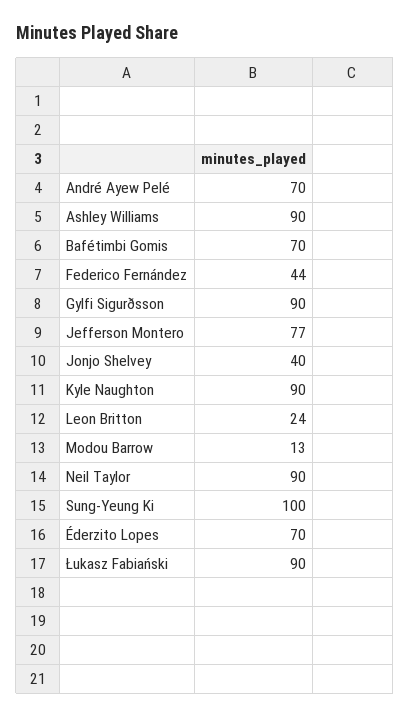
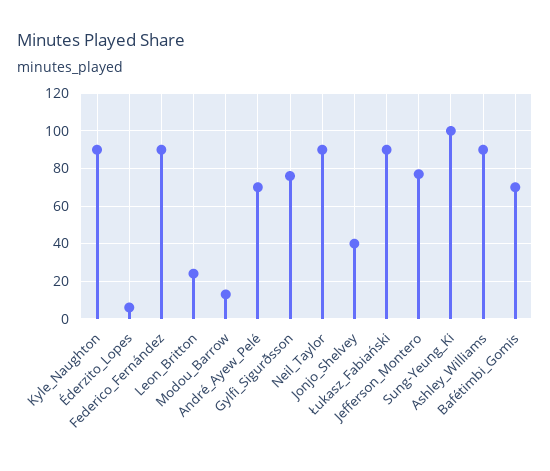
  {
    "André Ayew Pelé": 70,
    "Ashley Williams": 90,
    "Bafétimbi Gomis": 70,
-   "Federico Fernández": 44,
+   "Federico Fernández": 90,
-   "Gylfi Sigurðsson": 90,
+   "Gylfi Sigurðsson": 75,
    "Jefferson Montero": 77,
    "Jonjo Shelvey": 40,
    "Kyle Naughton": 90,
    "Leon Britton": 24,
    "Modou Barrow": 13,
    "Neil Taylor": 90,
    "Sung-Yeung Ki": 100,
-   "Éderzito Lopes": 70,
+   "Éderzito Lopes": 5,
    "Łukasz Fabiański": 90
  }

